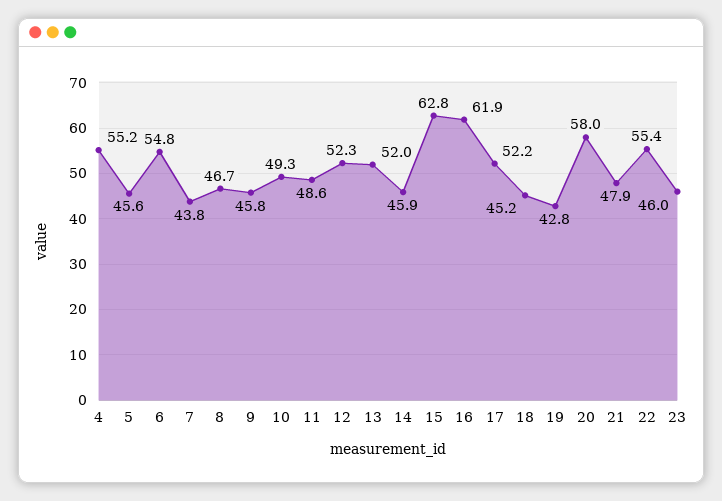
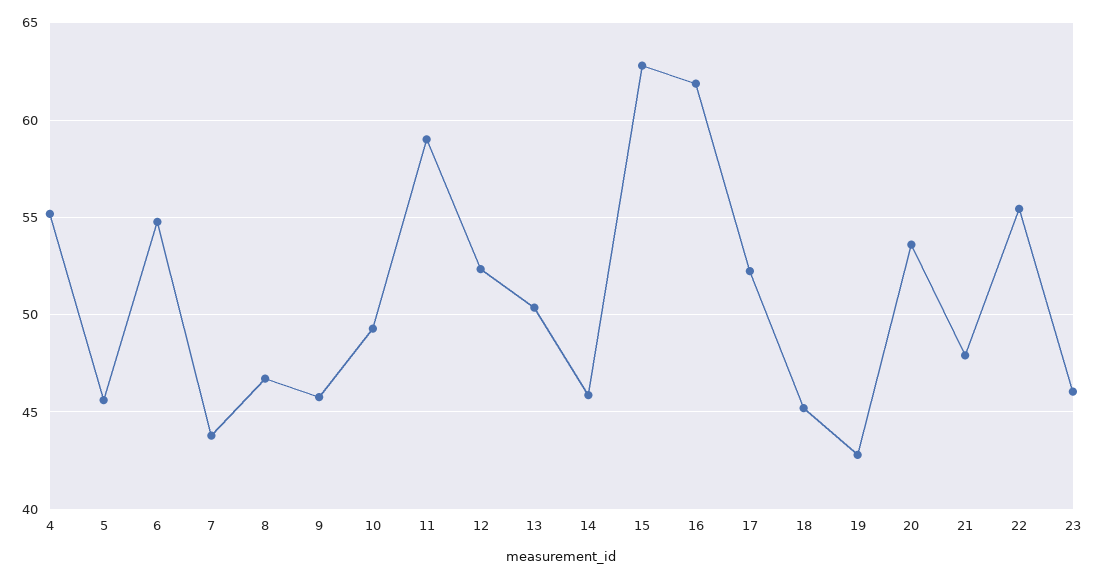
  {
    "4": 55.2,
    "5": 45.6,
    "6": 54.8,
    "7": 43.8,
    "8": 46.7,
    "9": 45.8,
    "10": 49.3,
-   "11": 48.6,
+   "11": 59,
    "12": 52.3,
-   "13": 52,
+   "13": 50.5,
    "14": 45.9,
    "15": 62.8,
    "16": 61.9,
    "17": 52.2,
    "18": 45.2,
    "19": 42.8,
-   "20": 58,
+   "20": 53.5,
    "21": 47.9,
    "22": 55.4,
    "23": 46
  }

